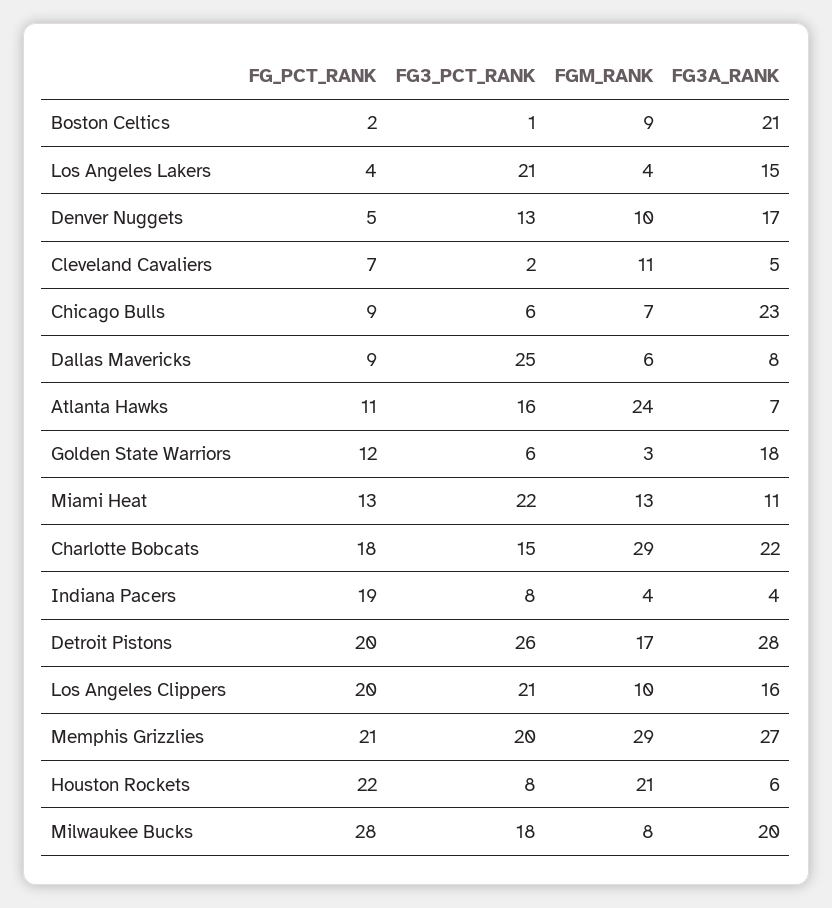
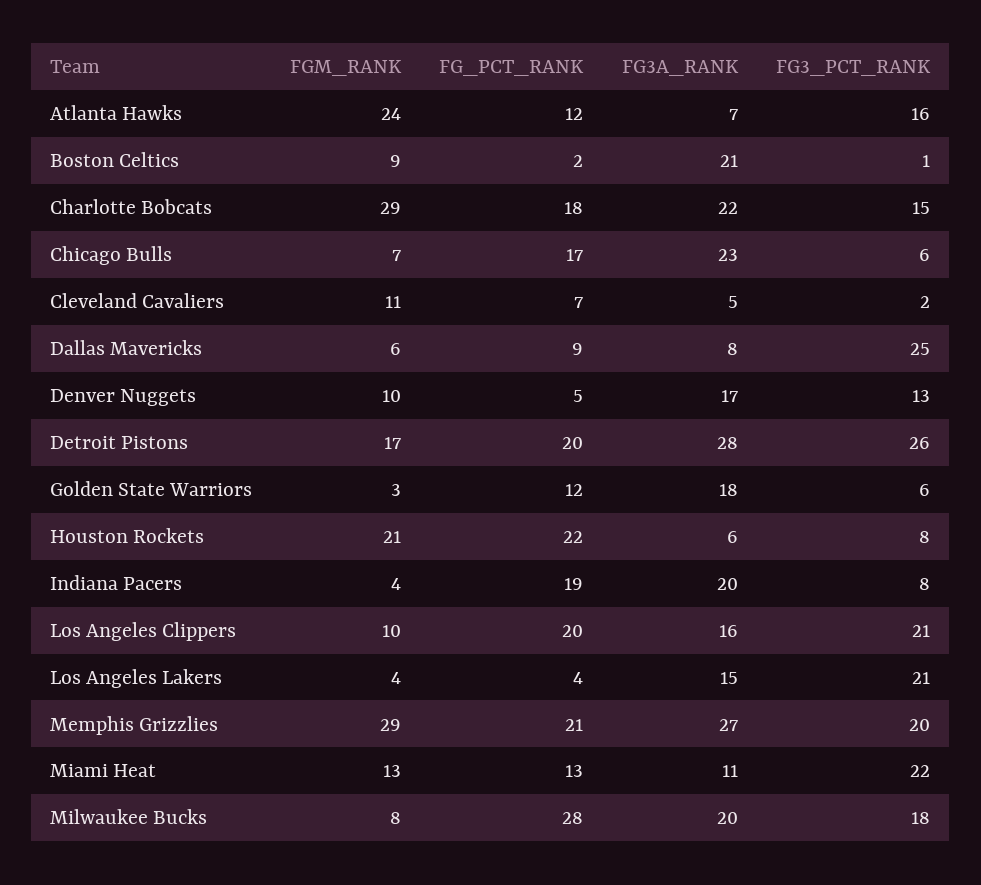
  {
    "FG_PCT_RANK": {
      "Boston Celtics": 2,
      "Los Angeles Lakers": 4,
      "Denver Nuggets": 5,
      "Cleveland Cavaliers": 7,
-     "Chicago Bulls": 9,
+     "Chicago Bulls": 17,
      "Dallas Mavericks": 9,
-     "Atlanta Hawks": 11,
+     "Atlanta Hawks": 12,
      "Golden State Warriors": 12,
      "Miami Heat": 13,
      "Charlotte Bobcats": 18,
      "Indiana Pacers": 19,
      "Detroit Pistons": 20,
      "Los Angeles Clippers": 20,
      "Memphis Grizzlies": 21,
      "Houston Rockets": 22,
      "Milwaukee Bucks": 28
    },
    "FG3_PCT_RANK": {
      "Boston Celtics": 1,
      "Los Angeles Lakers": 21,
      "Denver Nuggets": 13,
      "Cleveland Cavaliers": 2,
      "Chicago Bulls": 6,
      "Dallas Mavericks": 25,
      "Atlanta Hawks": 16,
      "Golden State Warriors": 6,
      "Miami Heat": 22,
      "Charlotte Bobcats": 15,
      "Indiana Pacers": 8,
      "Detroit Pistons": 26,
      "Los Angeles Clippers": 21,
      "Memphis Grizzlies": 20,
      "Houston Rockets": 8,
      "Milwaukee Bucks": 18
    },
    "FGM_RANK": {
      "Boston Celtics": 9,
      "Los Angeles Lakers": 4,
      "Denver Nuggets": 10,
      "Cleveland Cavaliers": 11,
      "Chicago Bulls": 7,
      "Dallas Mavericks": 6,
      "Atlanta Hawks": 24,
      "Golden State Warriors": 3,
      "Miami Heat": 13,
      "Charlotte Bobcats": 29,
      "Indiana Pacers": 4,
      "Detroit Pistons": 17,
      "Los Angeles Clippers": 10,
      "Memphis Grizzlies": 29,
      "Houston Rockets": 21,
      "Milwaukee Bucks": 8
    },
    "FG3A_RANK": {
      "Boston Celtics": 21,
      "Los Angeles Lakers": 15,
      "Denver Nuggets": 17,
      "Cleveland Cavaliers": 5,
      "Chicago Bulls": 23,
      "Dallas Mavericks": 8,
      "Atlanta Hawks": 7,
      "Golden State Warriors": 18,
      "Miami Heat": 11,
      "Charlotte Bobcats": 22,
-     "Indiana Pacers": 4,
+     "Indiana Pacers": 20,
      "Detroit Pistons": 28,
      "Los Angeles Clippers": 16,
      "Memphis Grizzlies": 27,
      "Houston Rockets": 6,
      "Milwaukee Bucks": 20
    }
  }

